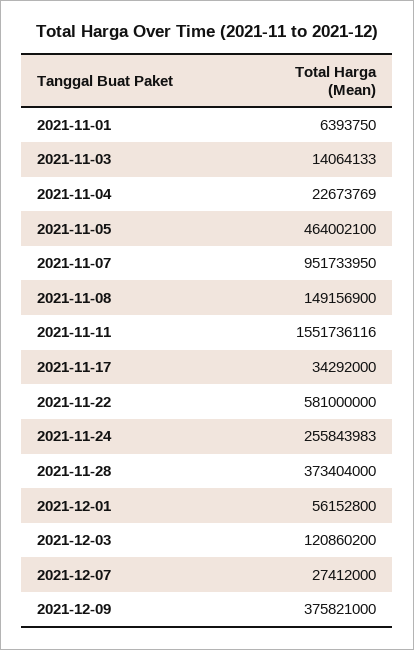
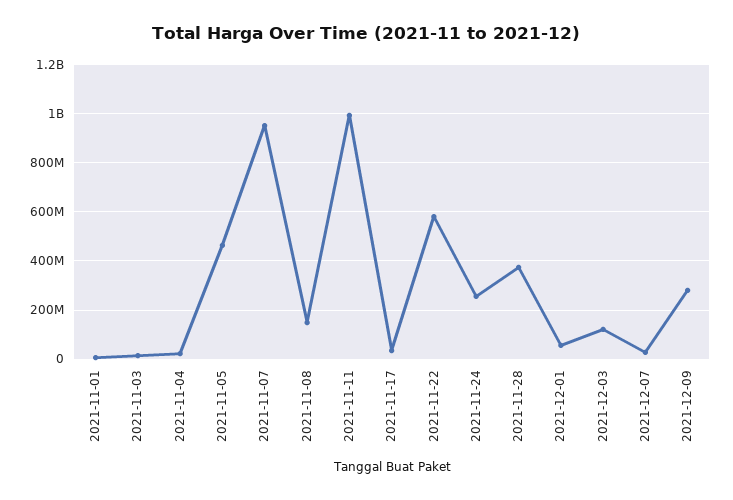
  {
    "2021-11-01": 6393750,
    "2021-11-03": 14064133,
    "2021-11-04": 22673769,
    "2021-11-05": 464002100,
    "2021-11-07": 951733950,
    "2021-11-08": 149156900,
-   "2021-11-11": 1551736116,
+   "2021-11-11": 1000000000,
    "2021-11-17": 34292000,
    "2021-11-22": 581000000,
    "2021-11-24": 255843983,
    "2021-11-28": 373404000,
    "2021-12-01": 56152800,
    "2021-12-03": 120860200,
    "2021-12-07": 27412000,
-   "2021-12-09": 375821000
+   "2021-12-09": 275000000
  }

